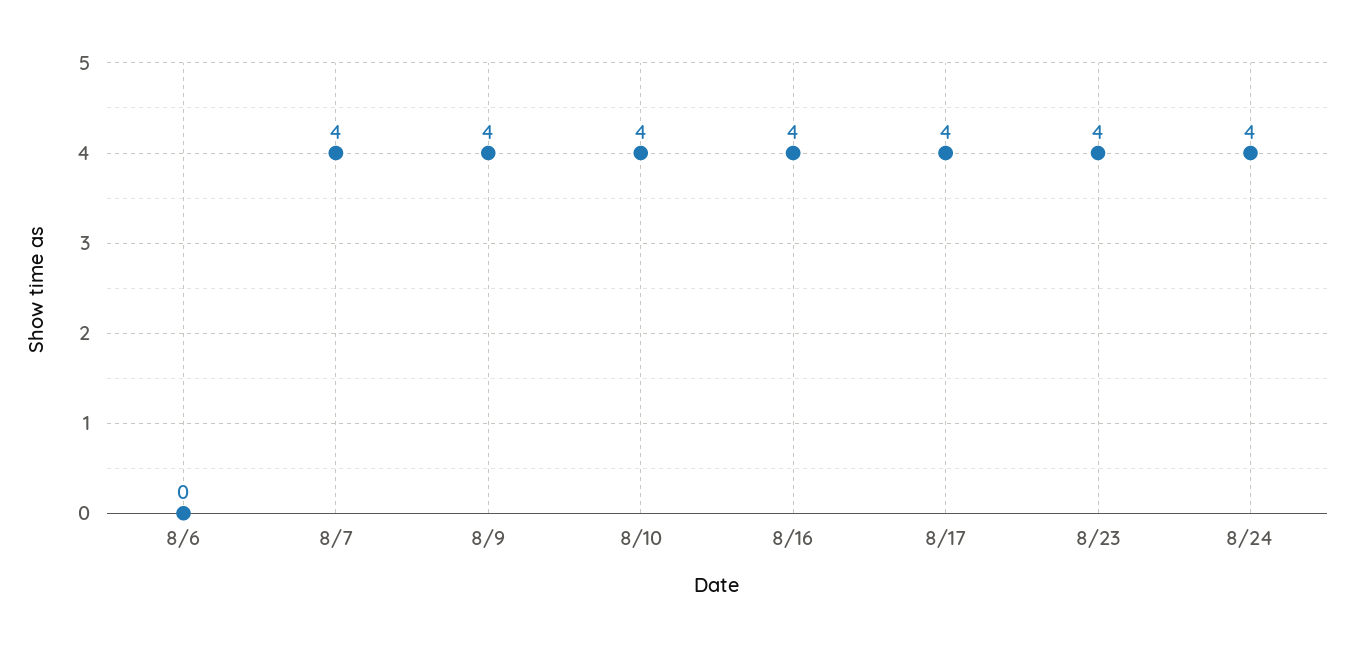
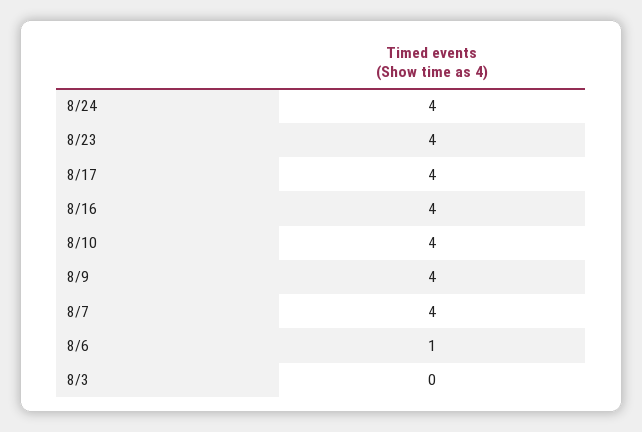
  {
-   "8/6": 0,
+   "8/6": 1,
    "8/7": 4,
    "8/9": 4,
    "8/10": 4,
    "8/16": 4,
    "8/17": 4,
    "8/23": 4,
-   "8/24": 4
+   "8/24": 4,
+   "8/3": 0
  }

